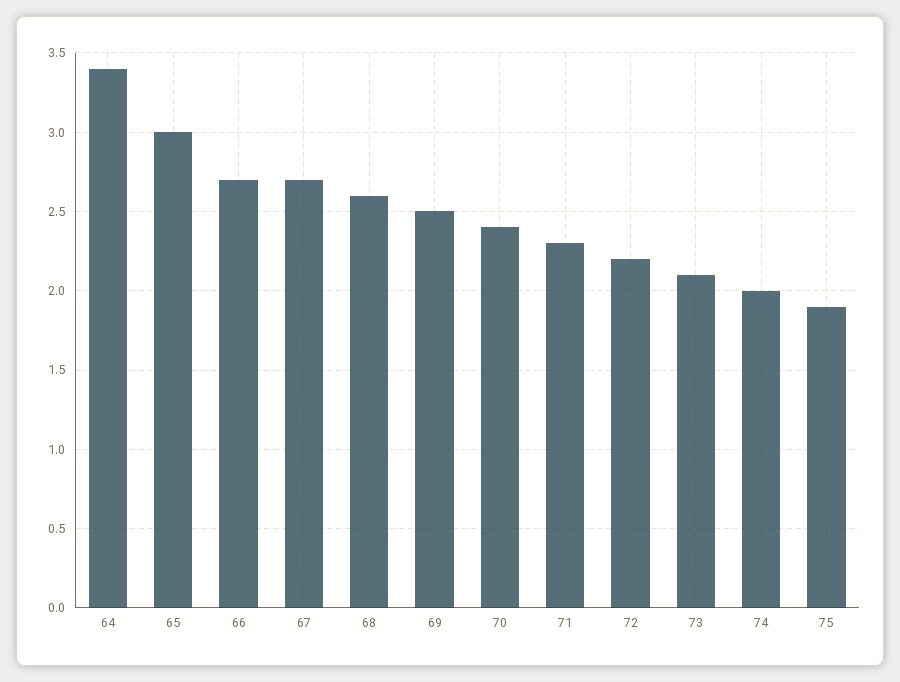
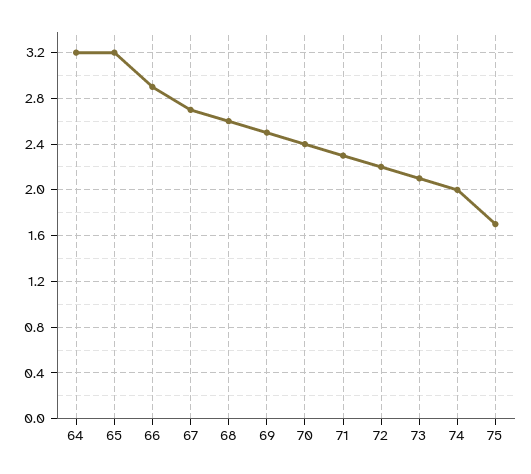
  {
-   "64": 3.4,
+   "64": 3.2,
-   "65": 3,
+   "65": 3.2,
-   "66": 2.7,
+   "66": 2.9,
    "67": 2.7,
    "68": 2.6,
    "69": 2.5,
    "70": 2.4,
    "71": 2.3,
    "72": 2.2,
    "73": 2.1,
    "74": 2,
-   "75": 1.9
+   "75": 1.7
  }

